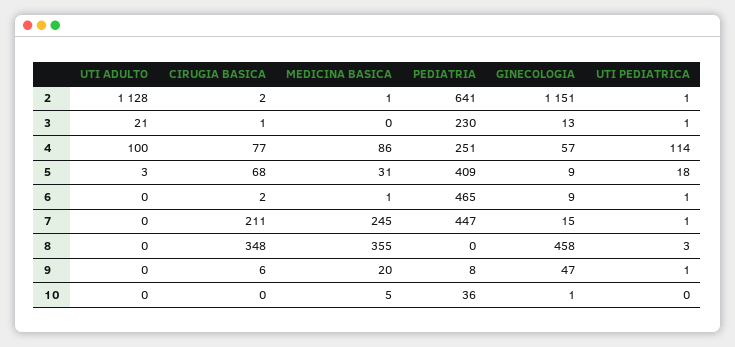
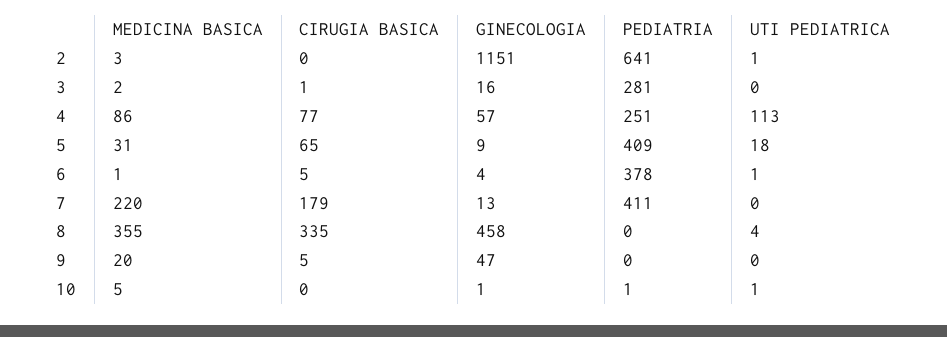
  {
-   "UTI ADULTO": {
-     "2": 1128,
-     "3": 21,
-     "4": 100,
-     "5": 3,
-     "6": 0,
-     "7": 0,
-     "8": 0,
-     "9": 0,
-     "10": 0
-   },
    "CIRUGIA BASICA": {
-     "2": 2,
+     "2": 0,
      "3": 1,
      "4": 77,
-     "5": 68,
+     "5": 65,
-     "6": 2,
+     "6": 5,
-     "7": 211,
+     "7": 179,
-     "8": 348,
+     "8": 335,
-     "9": 6,
+     "9": 5,
      "10": 0
    },
    "MEDICINA BASICA": {
-     "2": 1,
+     "2": 3,
-     "3": 0,
+     "3": 2,
      "4": 86,
      "5": 31,
      "6": 1,
-     "7": 245,
+     "7": 220,
      "8": 355,
      "9": 20,
      "10": 5
    },
    "PEDIATRIA": {
      "2": 641,
-     "3": 230,
+     "3": 281,
      "4": 251,
      "5": 409,
-     "6": 465,
+     "6": 378,
-     "7": 447,
+     "7": 411,
      "8": 0,
-     "9": 8,
+     "9": 0,
-     "10": 36
+     "10": 1
    },
    "GINECOLOGIA": {
      "2": 1151,
-     "3": 13,
+     "3": 16,
      "4": 57,
      "5": 9,
-     "6": 9,
+     "6": 4,
-     "7": 15,
+     "7": 13,
      "8": 458,
      "9": 47,
      "10": 1
    },
    "UTI PEDIATRICA": {
      "2": 1,
-     "3": 1,
+     "3": 0,
-     "4": 114,
+     "4": 113,
      "5": 18,
      "6": 1,
-     "7": 1,
+     "7": 0,
-     "8": 3,
+     "8": 4,
-     "9": 1,
+     "9": 0,
-     "10": 0
+     "10": 1
    }
  }

